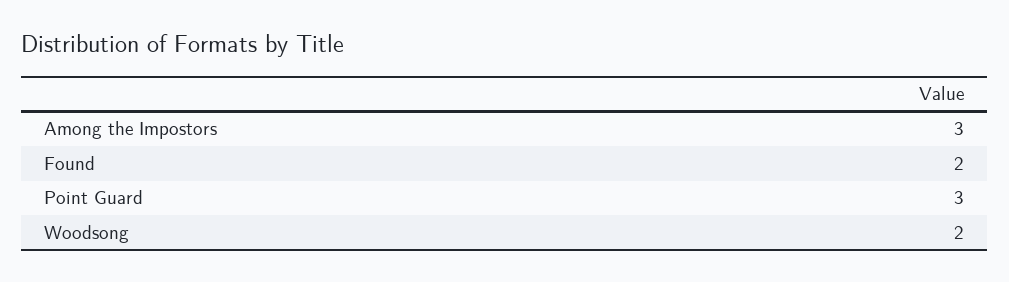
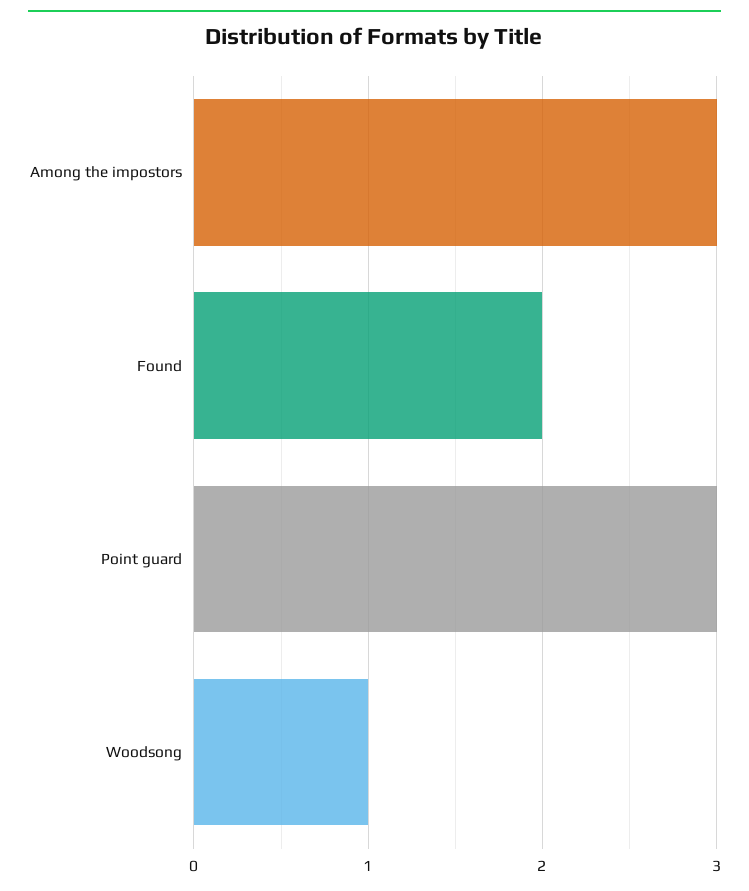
  {
    "Among the Impostors": 3,
    "Found": 2,
    "Point Guard": 3,
-   "Woodsong": 2
+   "Woodsong": 1
  }

